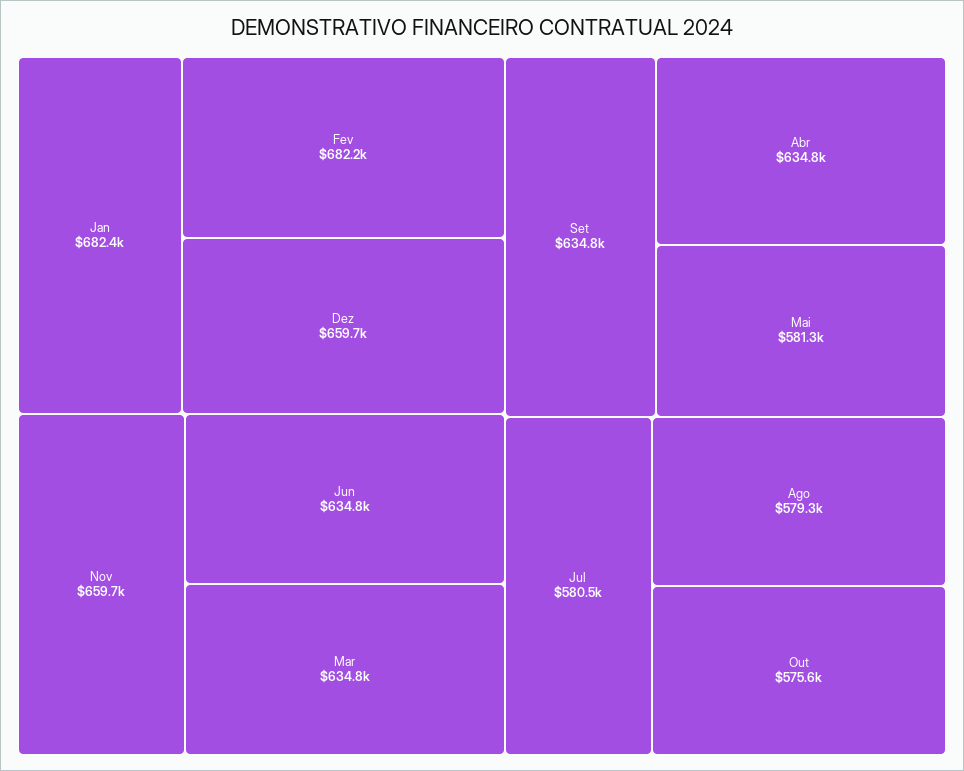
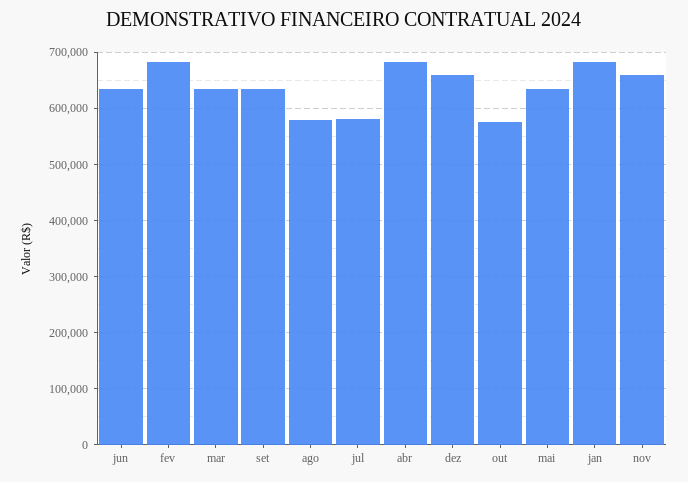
  {
    "Jan": 682400,
    "Fev": 682200,
    "Dez": 659700,
    "Nov": 659700,
    "Jun": 634800,
    "Mar": 634800,
    "Set": 634800,
-   "Abr": 634800,
+   "Abr": 680000,
-   "Mai": 581300,
+   "Mai": 640000,
    "Jul": 580500,
    "Ago": 579300,
    "Out": 575600
  }

